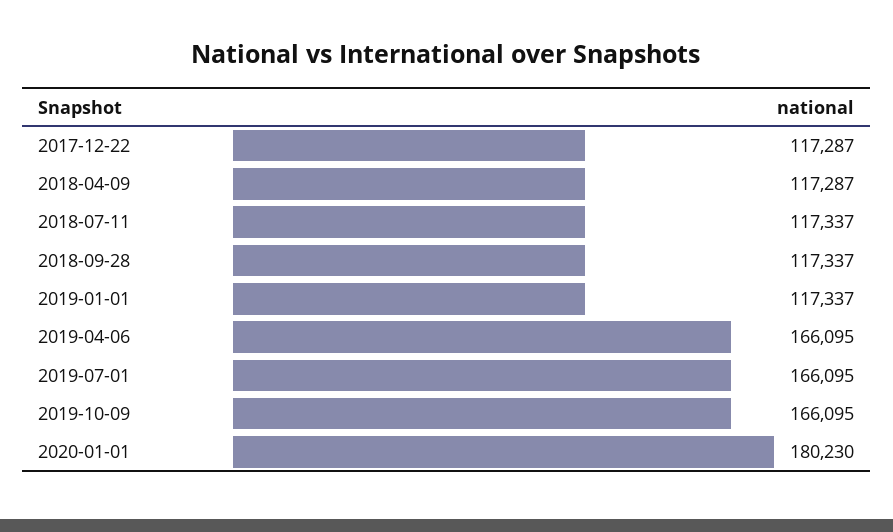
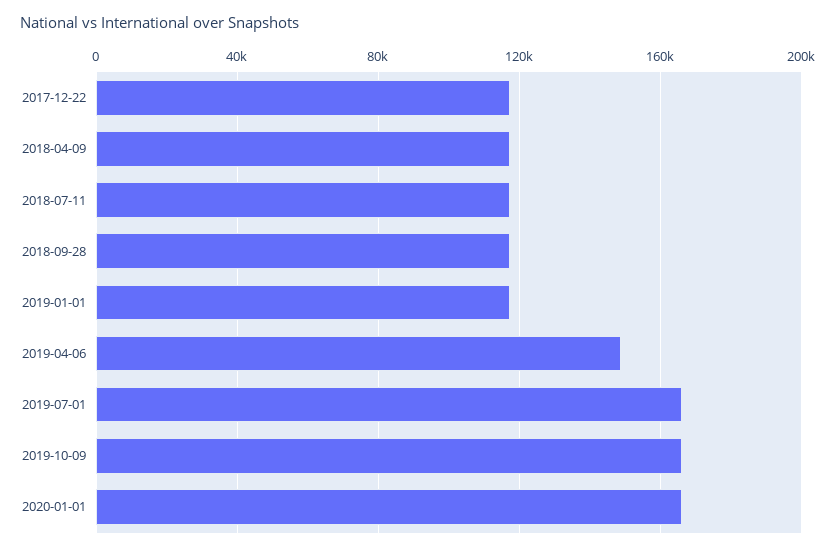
  {
    "2017-12-22": 117287,
    "2018-04-09": 117287,
    "2018-07-11": 117337,
    "2018-09-28": 117337,
    "2019-01-01": 117337,
-   "2019-04-06": 166095,
+   "2019-04-06": 150000,
    "2019-07-01": 166095,
    "2019-10-09": 166095,
-   "2020-01-01": 180230
+   "2020-01-01": 165000
  }

